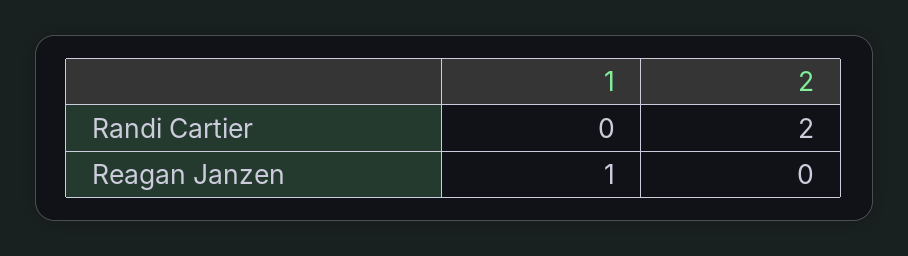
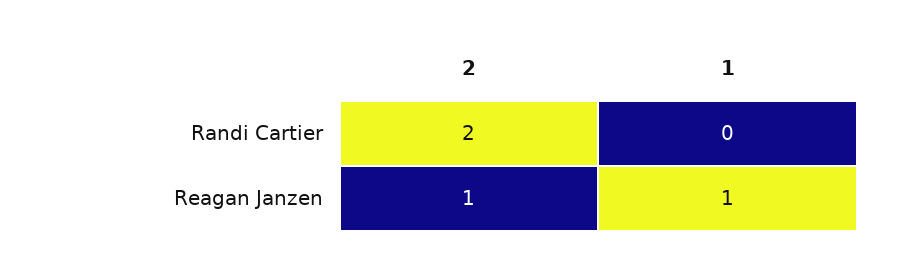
  {
    "1": {
      "Randi Cartier": 0,
      "Reagan Janzen": 1
    },
    "2": {
      "Randi Cartier": 2,
-     "Reagan Janzen": 0
+     "Reagan Janzen": 1
    }
  }

